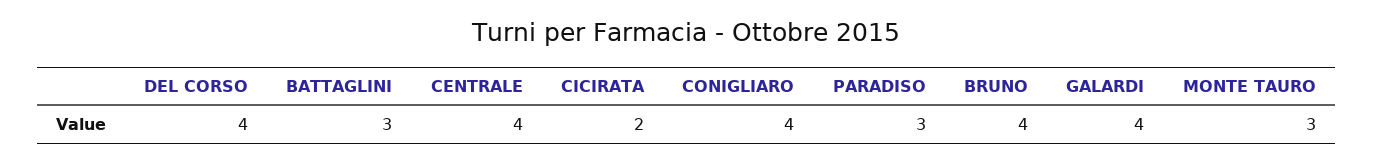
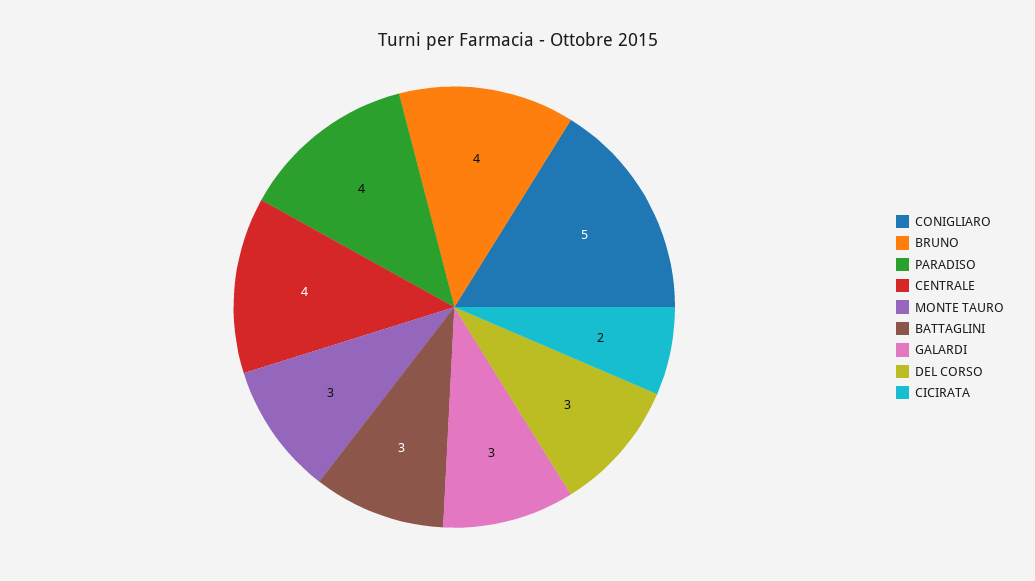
  {
-   "DEL CORSO": 4,
+   "DEL CORSO": 3,
    "BATTAGLINI": 3,
    "CENTRALE": 4,
    "CICIRATA": 2,
-   "CONIGLIARO": 4,
+   "CONIGLIARO": 5,
-   "PARADISO": 3,
+   "PARADISO": 4,
    "BRUNO": 4,
-   "GALARDI": 4,
+   "GALARDI": 3,
    "MONTE TAURO": 3
  }

